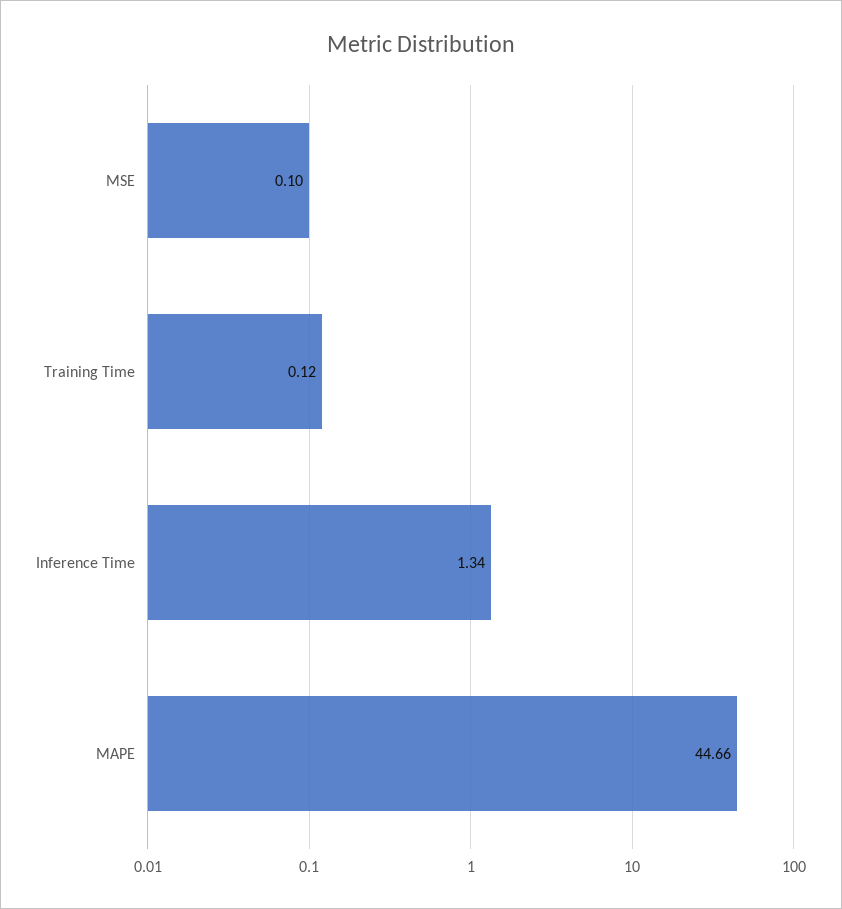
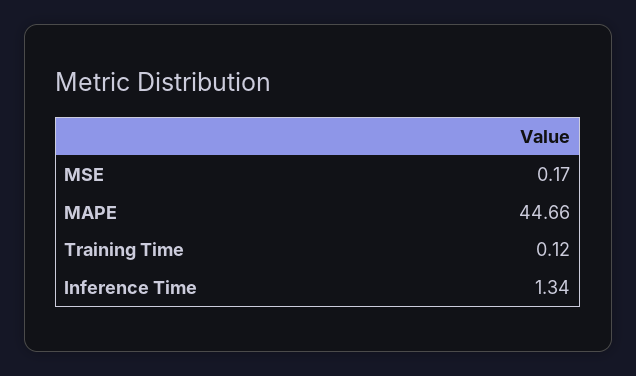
  {
-   "MSE": 0.1,
+   "MSE": 0.17,
    "Training Time": 0.12,
    "Inference Time": 1.34,
    "MAPE": 44.66
  }

